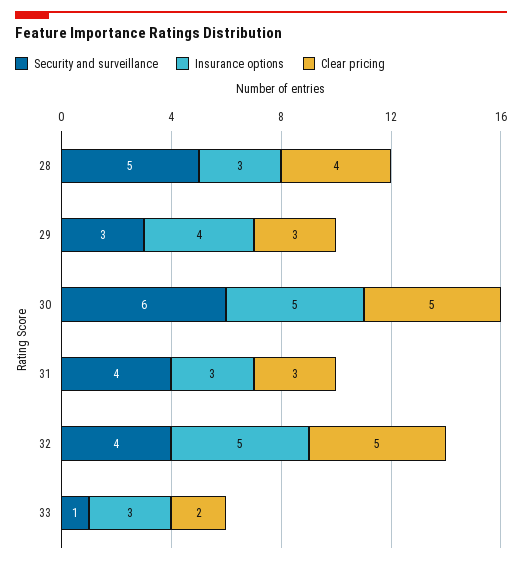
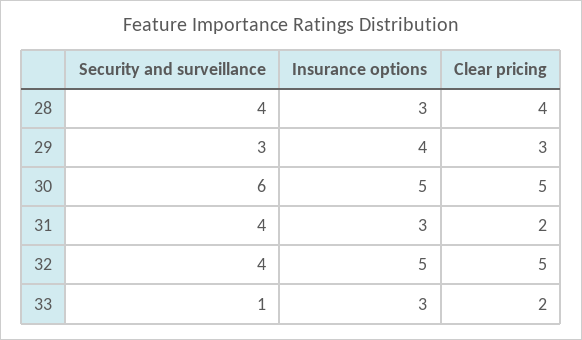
  {
    "Security and surveillance": {
-     "28": 5,
+     "28": 4,
      "29": 3,
      "30": 6,
      "31": 4,
      "32": 4,
      "33": 1
    },
    "Insurance options": {
      "28": 3,
      "29": 4,
      "30": 5,
      "31": 3,
      "32": 5,
      "33": 3
    },
    "Clear pricing": {
      "28": 4,
      "29": 3,
      "30": 5,
-     "31": 3,
+     "31": 2,
      "32": 5,
      "33": 2
    }
  }

